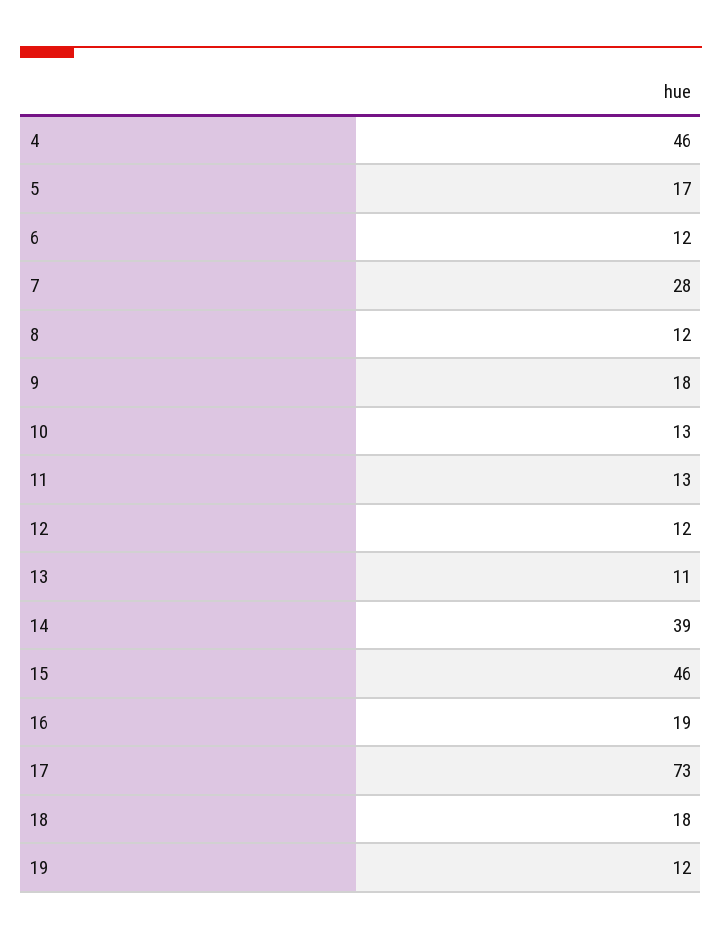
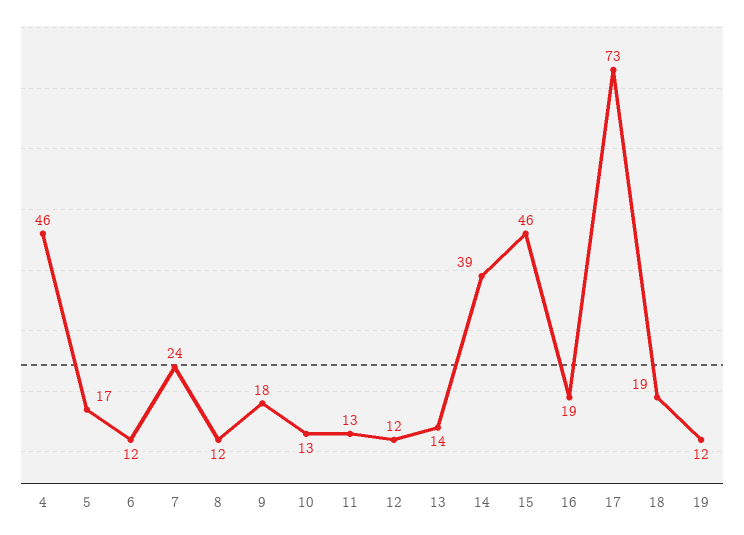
  {
    "4": 46,
    "5": 17,
    "6": 12,
-   "7": 28,
+   "7": 24,
    "8": 12,
    "9": 18,
    "10": 13,
    "11": 13,
    "12": 12,
-   "13": 11,
+   "13": 14,
    "14": 39,
    "15": 46,
    "16": 19,
    "17": 73,
-   "18": 18,
+   "18": 19,
    "19": 12
  }

